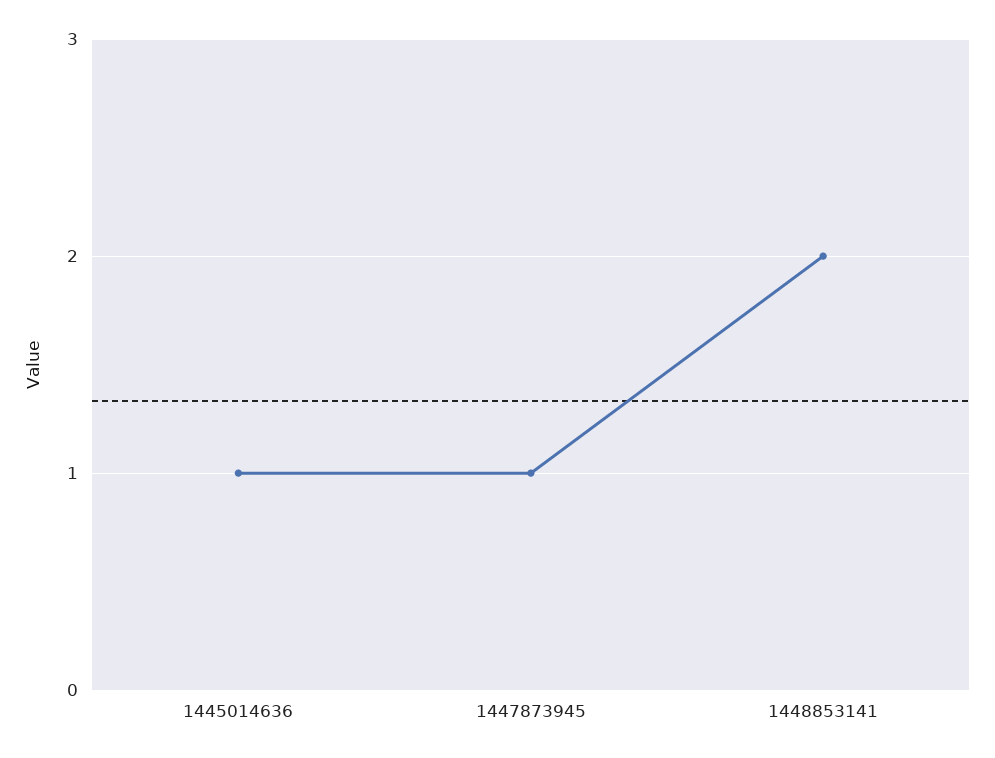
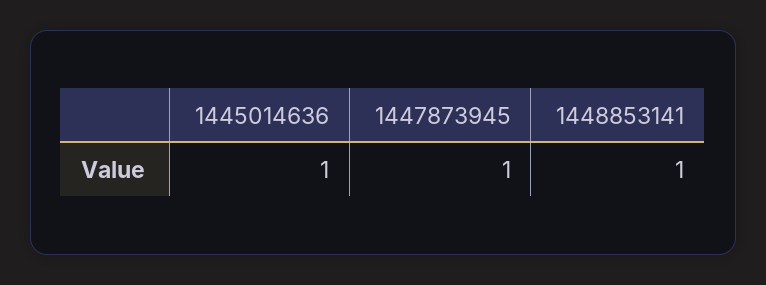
  {
    "1445014636": 1,
    "1447873945": 1,
-   "1448853141": 2
+   "1448853141": 1
  }

